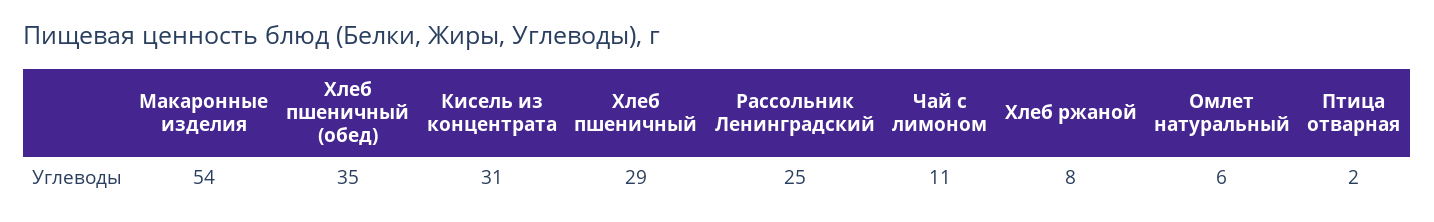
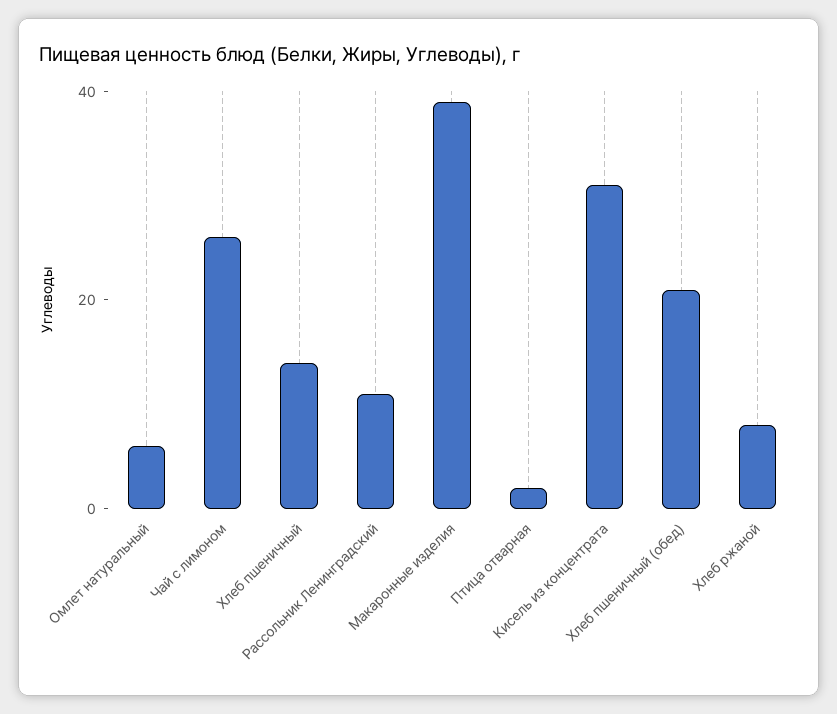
  {
-   "Макаронные изделия": 54,
+   "Макаронные изделия": 40,
-   "Хлеб пшеничный (обед)": 35,
+   "Хлеб пшеничный (обед)": 20,
    "Кисель из концентрата": 31,
-   "Хлеб пшеничный": 29,
+   "Хлеб пшеничный": 15,
-   "Рассольник Ленинградский": 25,
+   "Рассольник Ленинградский": 10,
-   "Чай с лимоном": 11,
+   "Чай с лимоном": 25,
    "Хлеб ржаной": 8,
    "Омлет натуральный": 6,
    "Птица отварная": 2
  }

